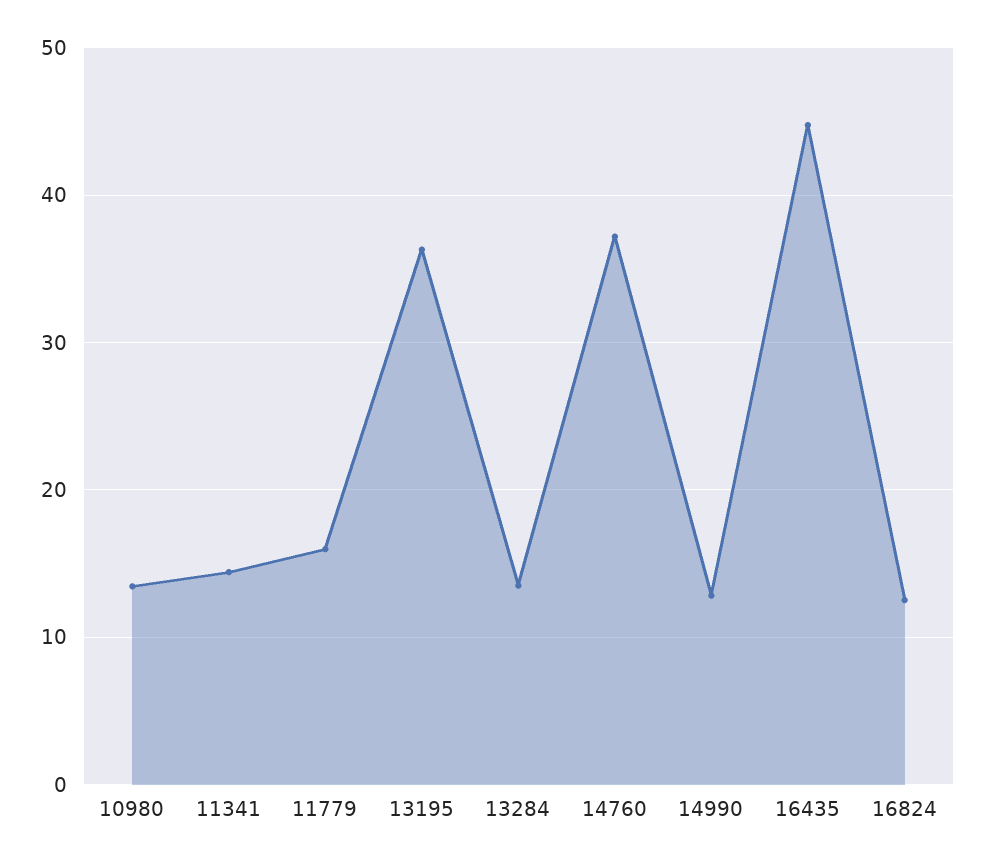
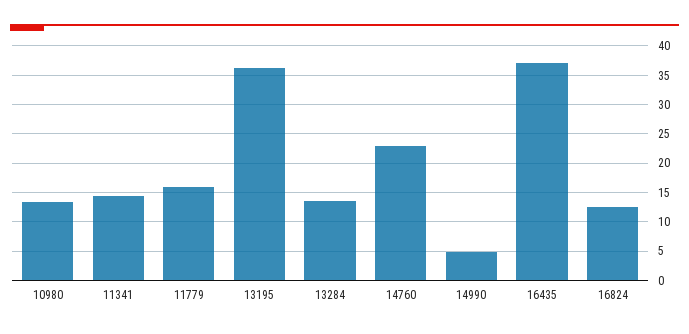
  {
    "10980": 13,
    "11341": 14,
    "11779": 16,
    "13195": 36,
    "13284": 14,
-   "14760": 37,
+   "14760": 22.5,
-   "14990": 13,
+   "14990": 5,
-   "16435": 45,
+   "16435": 37.5,
    "16824": 13
  }

